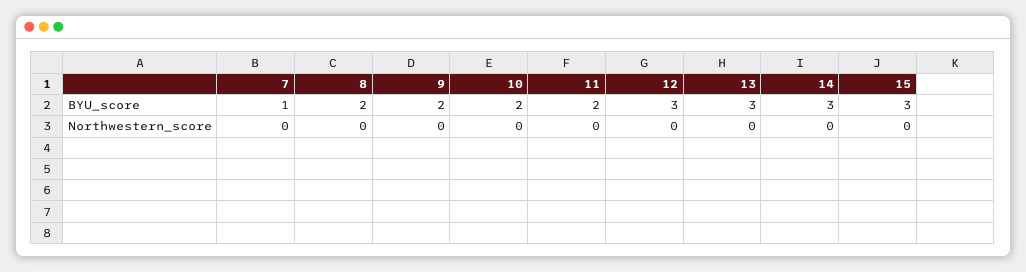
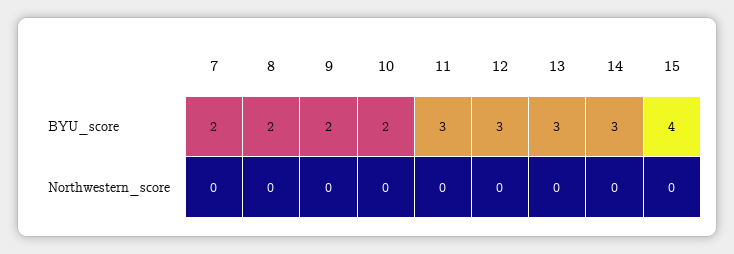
  {
    "7": {
-     "BYU_score": 1,
+     "BYU_score": 2,
      "Northwestern_score": 0
    },
    "8": {
      "BYU_score": 2,
      "Northwestern_score": 0
    },
    "9": {
      "BYU_score": 2,
      "Northwestern_score": 0
    },
    "10": {
      "BYU_score": 2,
      "Northwestern_score": 0
    },
    "11": {
-     "BYU_score": 2,
+     "BYU_score": 3,
      "Northwestern_score": 0
    },
    "12": {
      "BYU_score": 3,
      "Northwestern_score": 0
    },
    "13": {
      "BYU_score": 3,
      "Northwestern_score": 0
    },
    "14": {
      "BYU_score": 3,
      "Northwestern_score": 0
    },
    "15": {
-     "BYU_score": 3,
+     "BYU_score": 4,
      "Northwestern_score": 0
    }
  }

